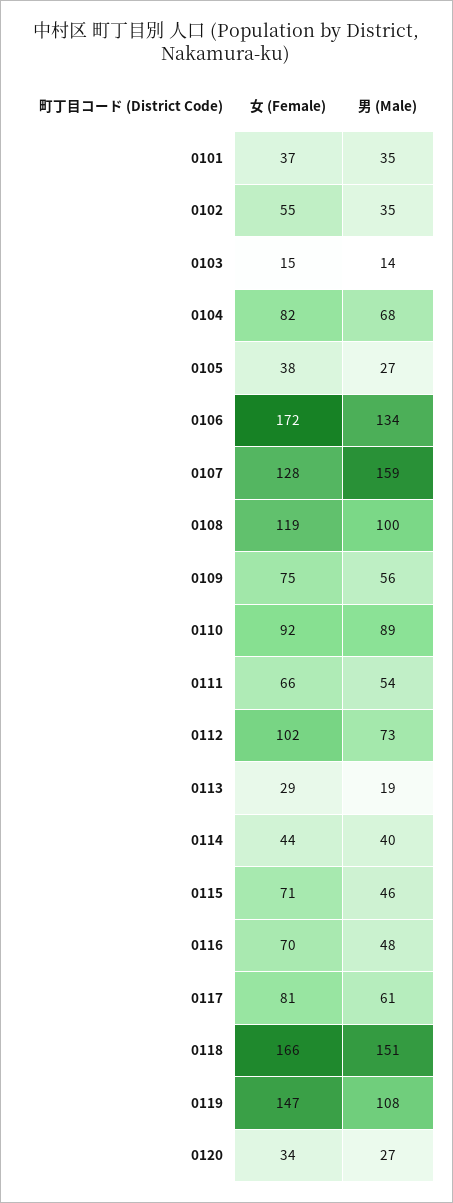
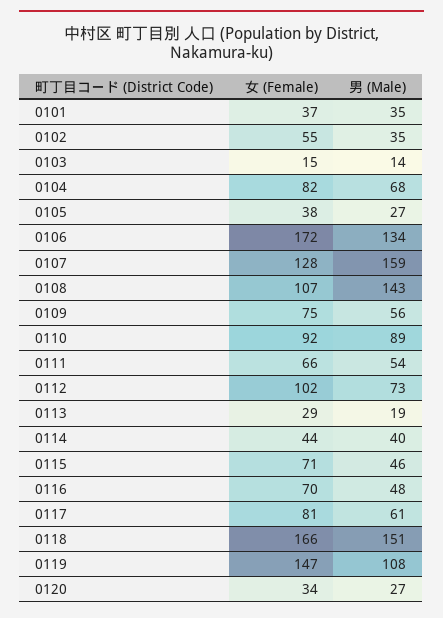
  {
    "女 (Female)": {
      "0101": 37,
      "0102": 55,
      "0103": 15,
      "0104": 82,
      "0105": 38,
      "0106": 172,
      "0107": 128,
-     "0108": 119,
+     "0108": 107,
      "0109": 75,
      "0110": 92,
      "0111": 66,
      "0112": 102,
      "0113": 29,
      "0114": 44,
      "0115": 71,
      "0116": 70,
      "0117": 81,
      "0118": 166,
      "0119": 147,
      "0120": 34
    },
    "男 (Male)": {
      "0101": 35,
      "0102": 35,
      "0103": 14,
      "0104": 68,
      "0105": 27,
      "0106": 134,
      "0107": 159,
-     "0108": 100,
+     "0108": 143,
      "0109": 56,
      "0110": 89,
      "0111": 54,
      "0112": 73,
      "0113": 19,
      "0114": 40,
      "0115": 46,
      "0116": 48,
      "0117": 61,
      "0118": 151,
      "0119": 108,
      "0120": 27
    }
  }

